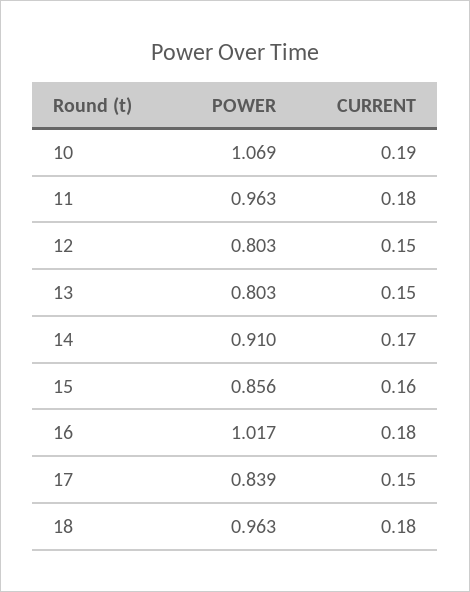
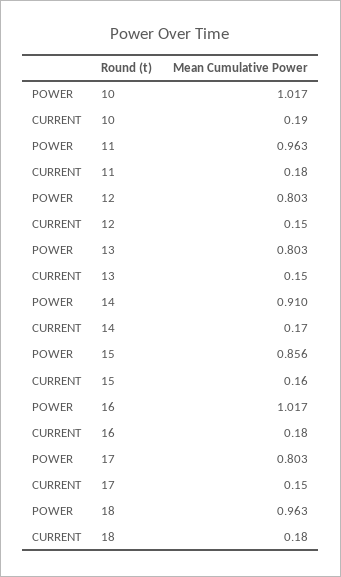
  {
    "POWER": {
-     "10": 1.069,
+     "10": 1.017,
      "11": 0.963,
      "12": 0.803,
      "13": 0.803,
      "14": 0.91,
      "15": 0.856,
      "16": 1.017,
-     "17": 0.839,
+     "17": 0.803,
      "18": 0.963
    },
    "CURRENT": {
      "10": 0.19,
      "11": 0.18,
      "12": 0.15,
      "13": 0.15,
      "14": 0.17,
      "15": 0.16,
      "16": 0.18,
      "17": 0.15,
      "18": 0.18
    }
  }

